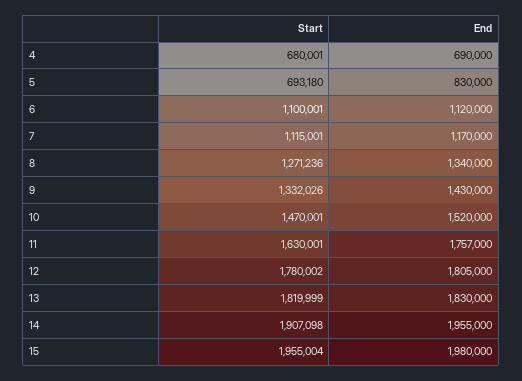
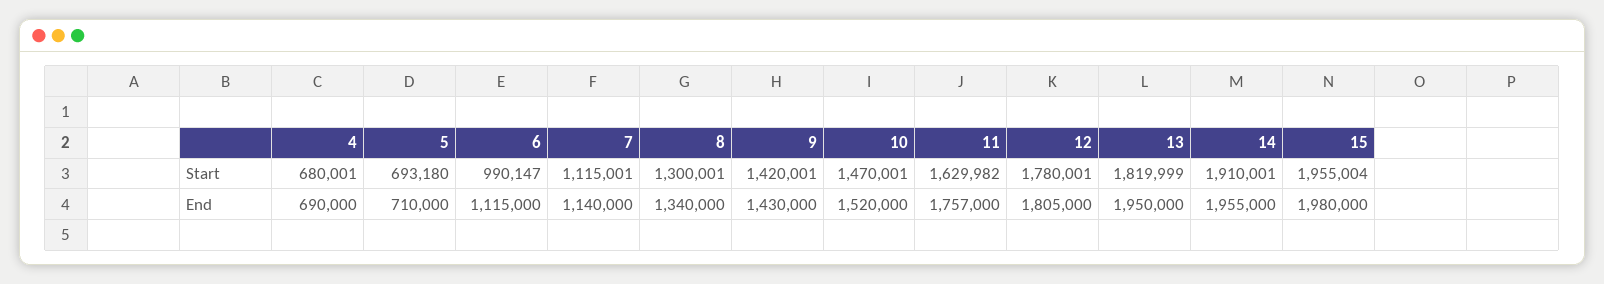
  {
    "Start": {
      "4": 680001,
      "5": 693180,
-     "6": 1100001,
+     "6": 990147,
      "7": 1115001,
-     "8": 1271236,
+     "8": 1300001,
-     "9": 1332026,
+     "9": 1420001,
      "10": 1470001,
-     "11": 1630001,
+     "11": 1629982,
-     "12": 1780002,
+     "12": 1780001,
      "13": 1819999,
-     "14": 1907098,
+     "14": 1910001,
      "15": 1955004
    },
    "End": {
      "4": 690000,
-     "5": 830000,
+     "5": 710000,
-     "6": 1120000,
+     "6": 1115000,
-     "7": 1170000,
+     "7": 1140000,
      "8": 1340000,
      "9": 1430000,
      "10": 1520000,
      "11": 1757000,
      "12": 1805000,
-     "13": 1830000,
+     "13": 1950000,
      "14": 1955000,
      "15": 1980000
    }
  }

